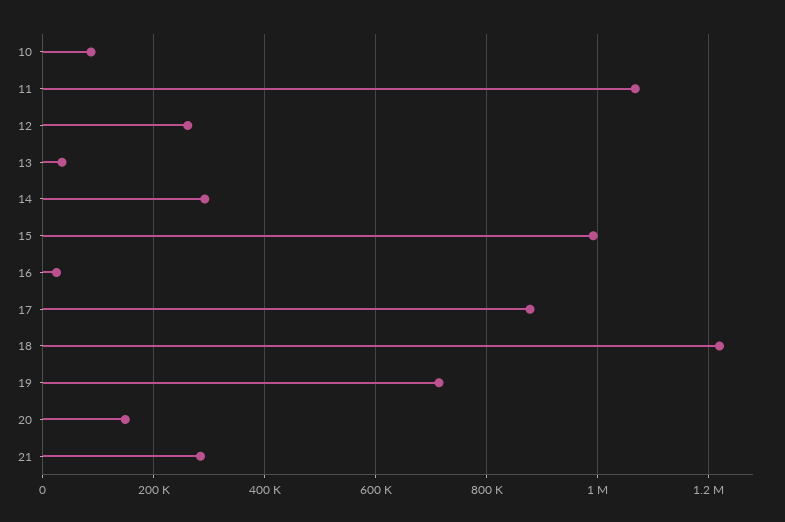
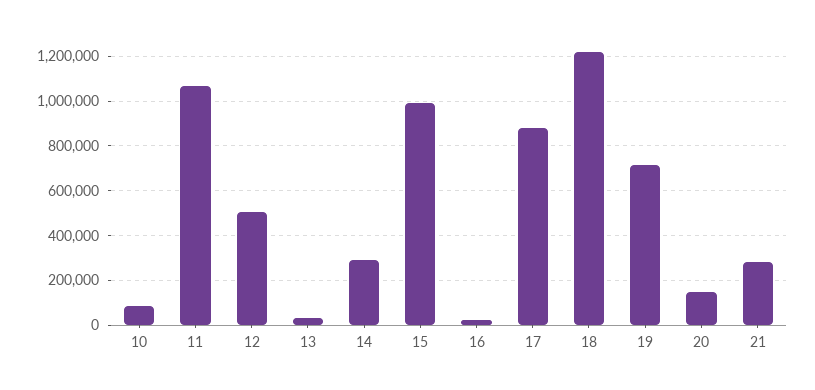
  {
    "10": 80000,
    "11": 1060000,
-   "12": 260000,
+   "12": 500000,
    "13": 40000,
    "14": 300000,
    "15": 1000000,
    "16": 20000,
    "17": 880000,
    "18": 1220000,
    "19": 720000,
    "20": 140000,
    "21": 280000
  }

